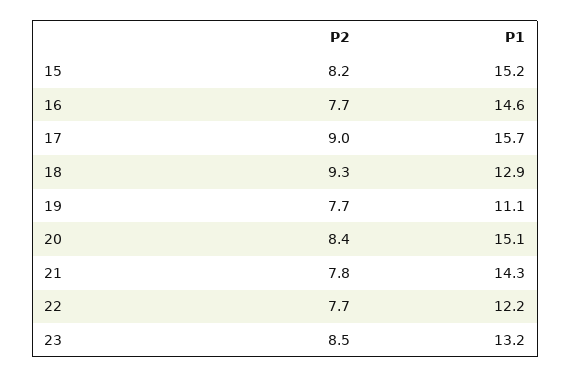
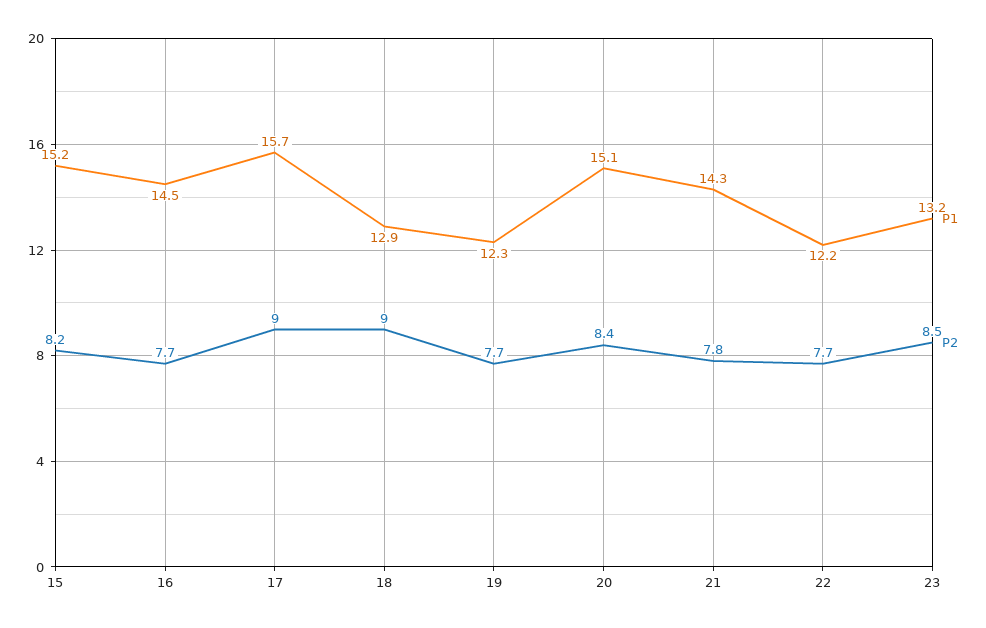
  {
    "P2": {
      "15": 8.2,
      "16": 7.7,
      "17": 9,
-     "18": 9.3,
+     "18": 9,
      "19": 7.7,
      "20": 8.4,
      "21": 7.8,
      "22": 7.7,
      "23": 8.5
    },
    "P1": {
      "15": 15.2,
-     "16": 14.6,
+     "16": 14.5,
      "17": 15.7,
      "18": 12.9,
-     "19": 11.1,
+     "19": 12.3,
      "20": 15.1,
      "21": 14.3,
      "22": 12.2,
      "23": 13.2
    }
  }

